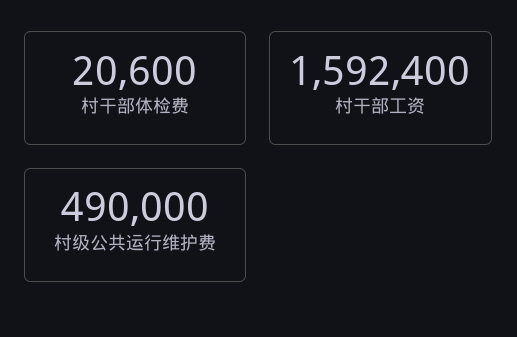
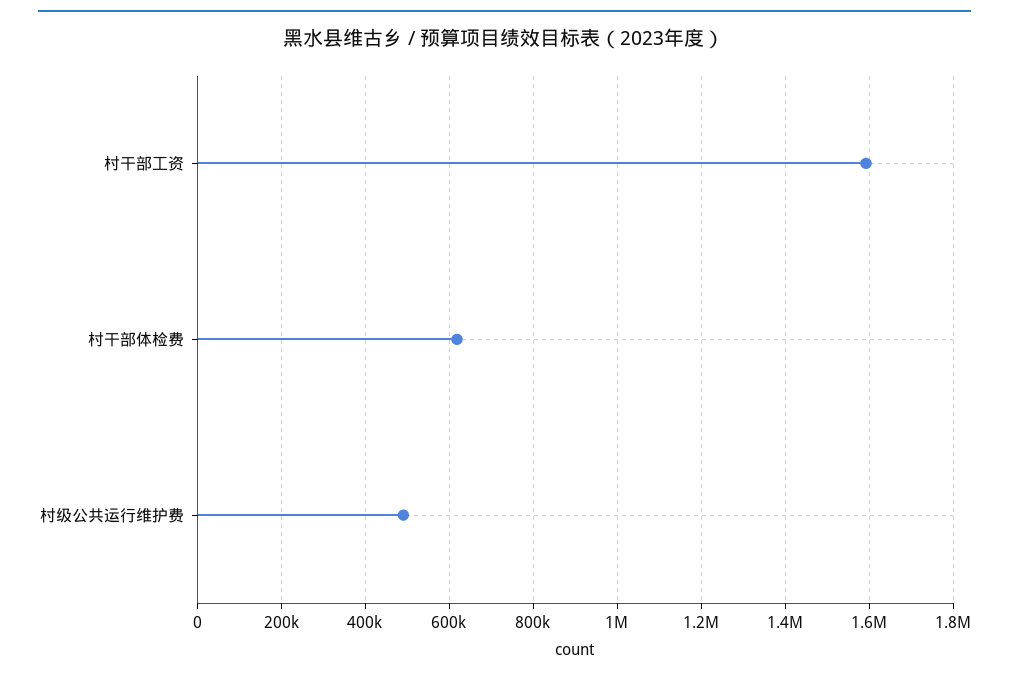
  {
-   "村干部体检费": 20600,
+   "村干部体检费": 620000,
    "村干部工资": 1592400,
    "村级公共运行维护费": 490000
  }

